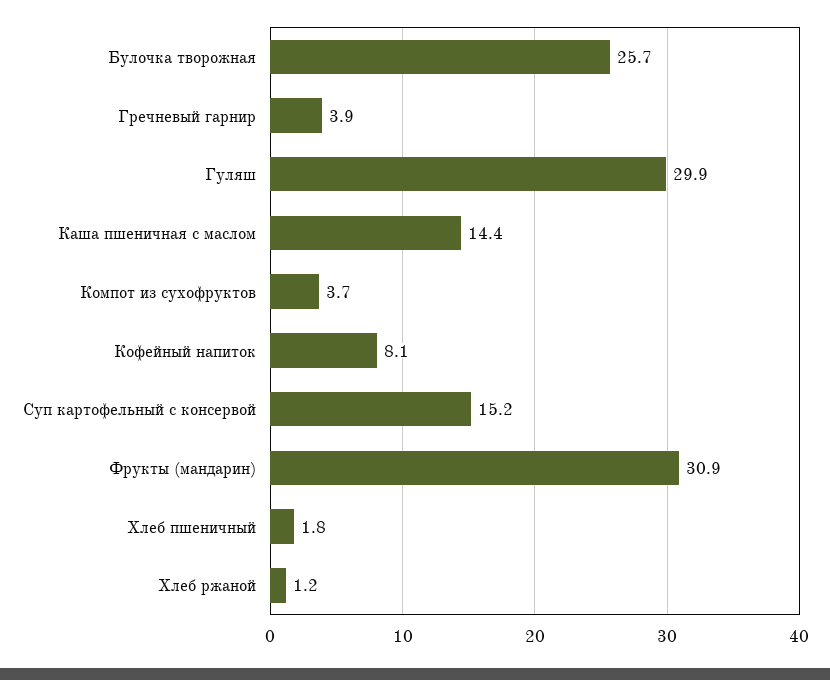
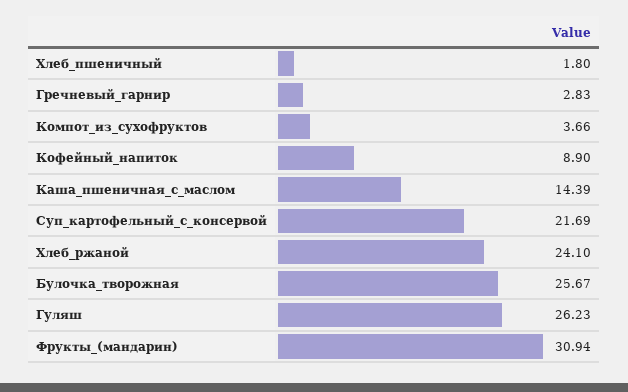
  {
    "Булочка творожная": 25.67,
-   "Гречневый гарнир": 3.9,
+   "Гречневый гарнир": 2.83,
-   "Гуляш": 29.9,
+   "Гуляш": 26.23,
    "Каша пшеничная с маслом": 14.39,
    "Компот из сухофруктов": 3.66,
-   "Кофейный напиток": 8.1,
+   "Кофейный напиток": 8.9,
-   "Суп картофельный с консервой": 15.2,
+   "Суп картофельный с консервой": 21.69,
    "Фрукты (мандарин)": 30.94,
    "Хлеб пшеничный": 1.8,
-   "Хлеб ржаной": 1.2
+   "Хлеб ржаной": 24.1
  }

